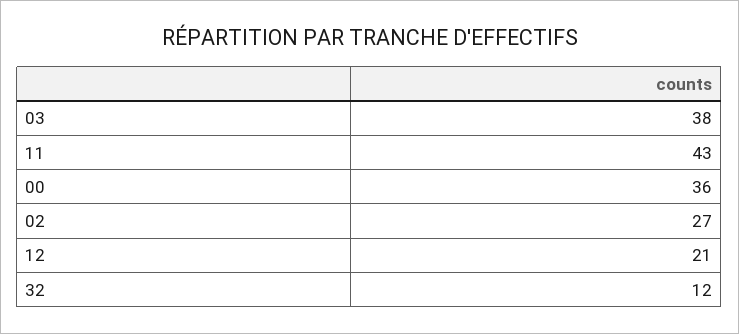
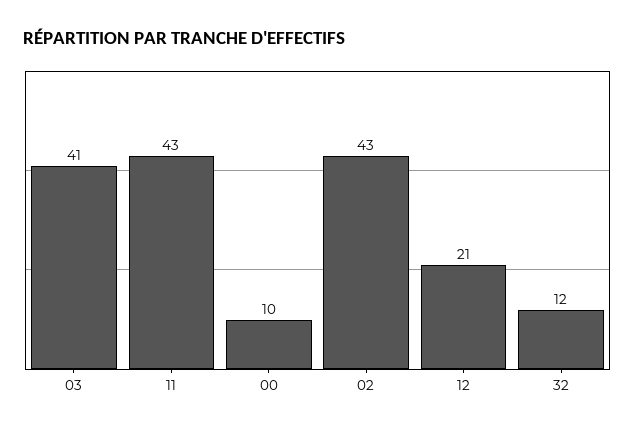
  {
-   "03": 38,
+   "03": 41,
    "11": 43,
-   "00": 36,
+   "00": 10,
-   "02": 27,
+   "02": 43,
    "12": 21,
    "32": 12
  }

